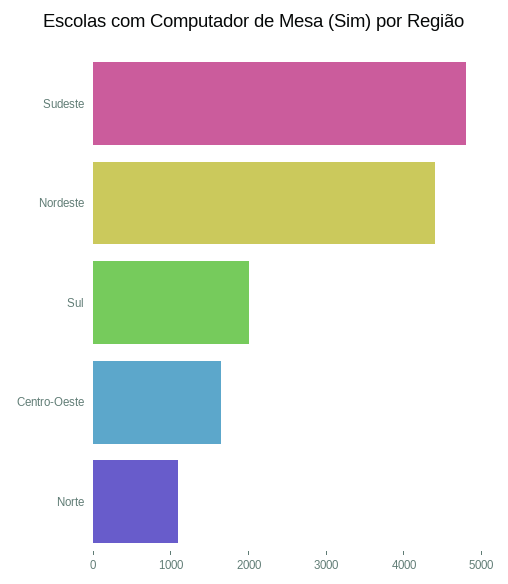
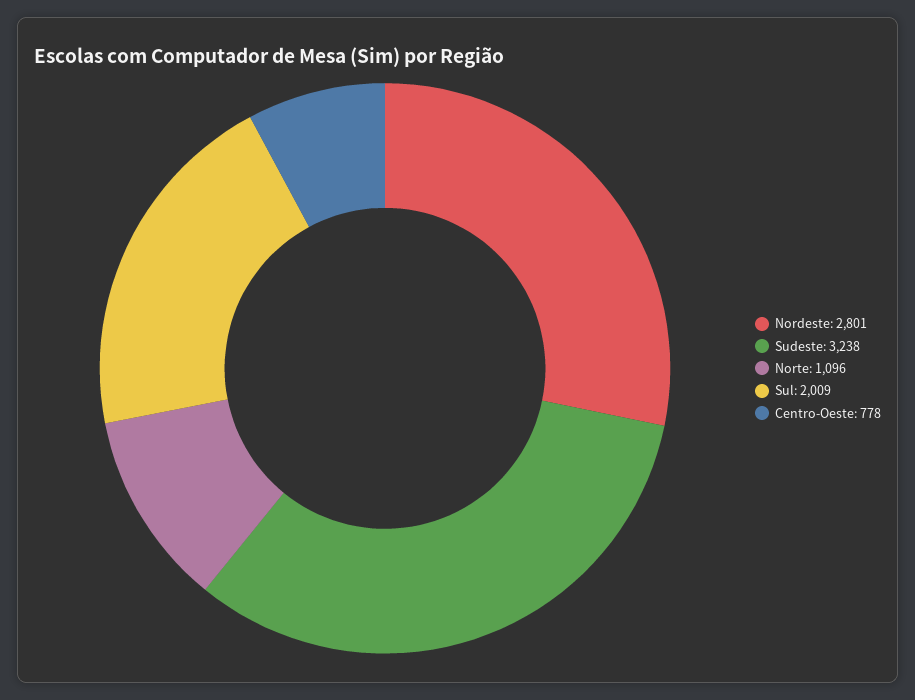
  {
-   "Sudeste": 4800,
+   "Sudeste": 3238,
-   "Nordeste": 4400,
+   "Nordeste": 2801,
    "Sul": 2009,
-   "Centro-Oeste": 1600,
+   "Centro-Oeste": 778,
    "Norte": 1096
  }

